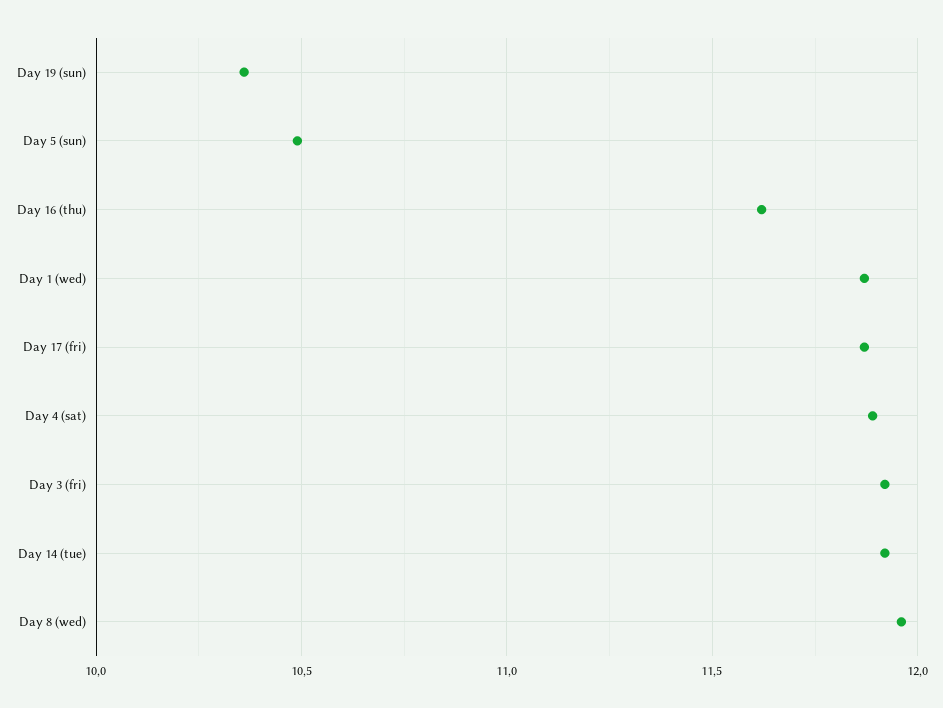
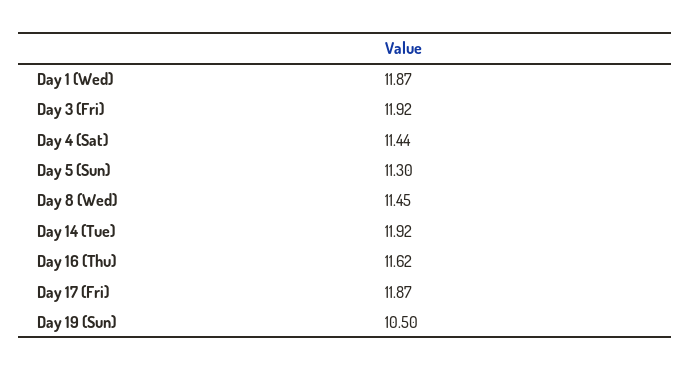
  {
-   "Day 19 (sun)": 10.35,
+   "Day 19 (sun)": 10.5,
-   "Day 5 (sun)": 10.5,
+   "Day 5 (sun)": 11.3,
    "Day 16 (thu)": 11.62,
    "Day 1 (wed)": 11.87,
    "Day 17 (fri)": 11.87,
-   "Day 4 (sat)": 11.9,
+   "Day 4 (sat)": 11.44,
    "Day 3 (fri)": 11.92,
    "Day 14 (tue)": 11.92,
-   "Day 8 (wed)": 11.95
+   "Day 8 (wed)": 11.45
  }

